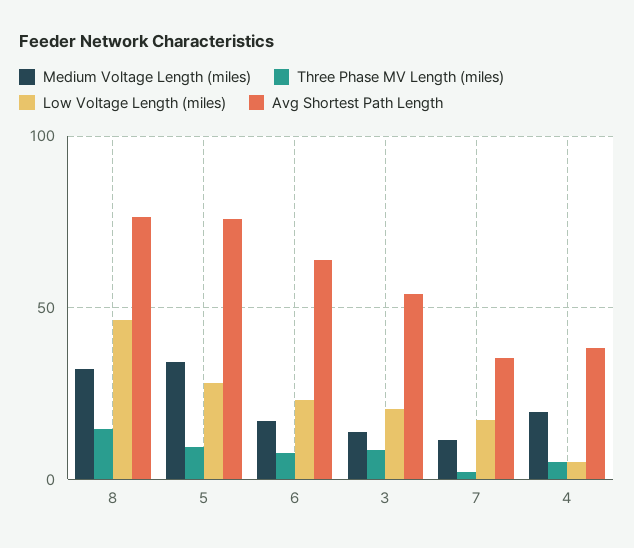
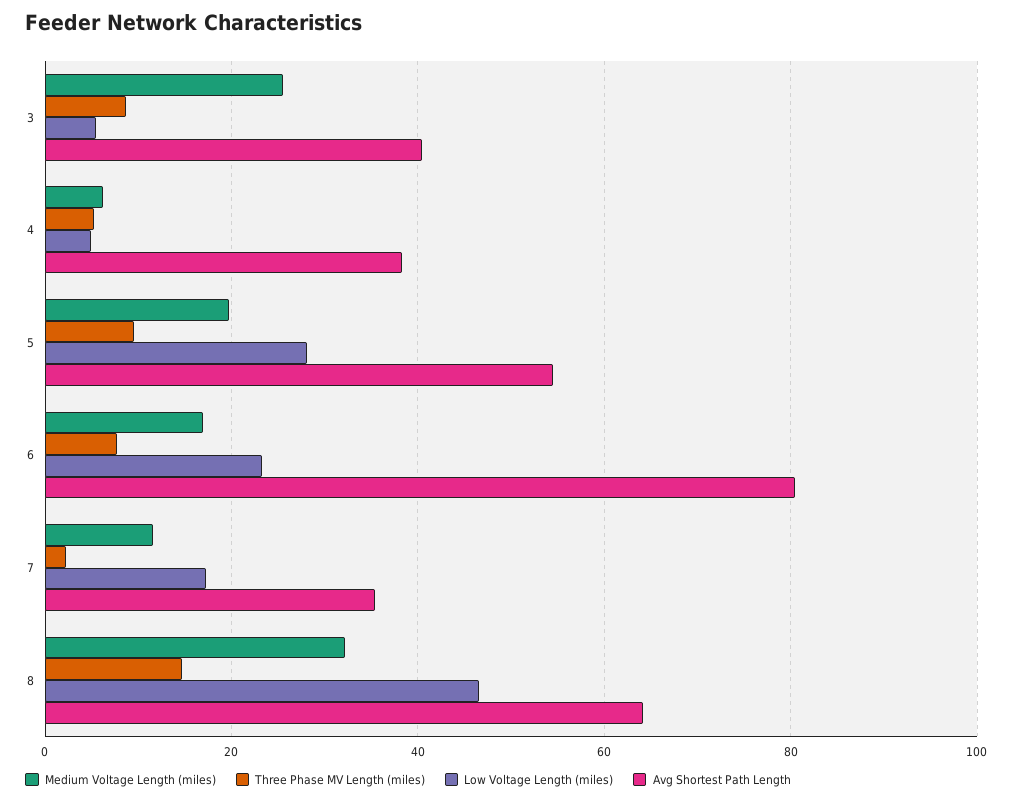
  {
    "Medium Voltage Length (miles)": {
      "8": 32,
-     "5": 35,
+     "5": 20,
      "6": 16,
-     "3": 15,
+     "3": 26,
      "7": 12,
-     "4": 20
+     "4": 6
    },
    "Three Phase MV Length (miles)": {
      "8": 14,
      "5": 10,
      "6": 8,
      "3": 8,
      "7": 2,
      "4": 6
    },
    "Low Voltage Length (miles)": {
      "8": 46,
      "5": 28,
      "6": 24,
-     "3": 20,
+     "3": 6,
      "7": 18,
      "4": 4
    },
    "Avg Shortest Path Length": {
-     "8": 75,
+     "8": 64,
-     "5": 75,
+     "5": 54,
-     "6": 65,
+     "6": 80,
-     "3": 55,
+     "3": 40,
      "7": 36,
      "4": 38
    }
  }

